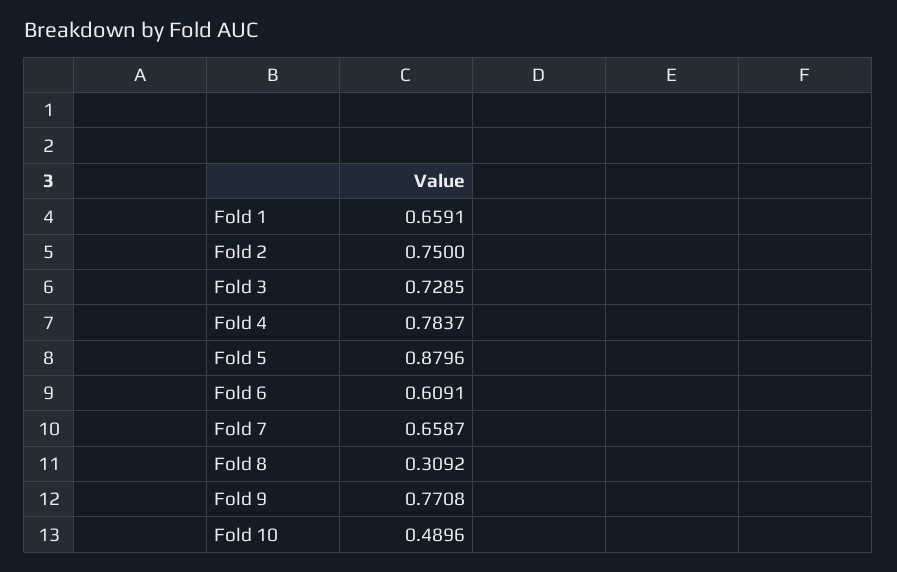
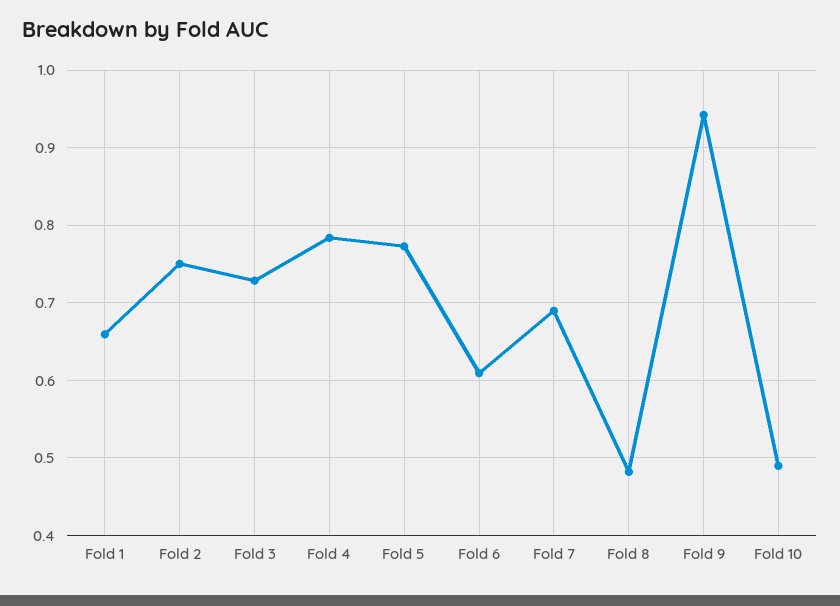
  {
    "Fold 1": 0.6591,
    "Fold 2": 0.75,
    "Fold 3": 0.7285,
    "Fold 4": 0.7837,
-   "Fold 5": 0.8796,
+   "Fold 5": 0.77,
    "Fold 6": 0.6091,
-   "Fold 7": 0.6587,
+   "Fold 7": 0.69,
-   "Fold 8": 0.3092,
+   "Fold 8": 0.48,
-   "Fold 9": 0.7708,
+   "Fold 9": 0.94,
    "Fold 10": 0.4896
  }

